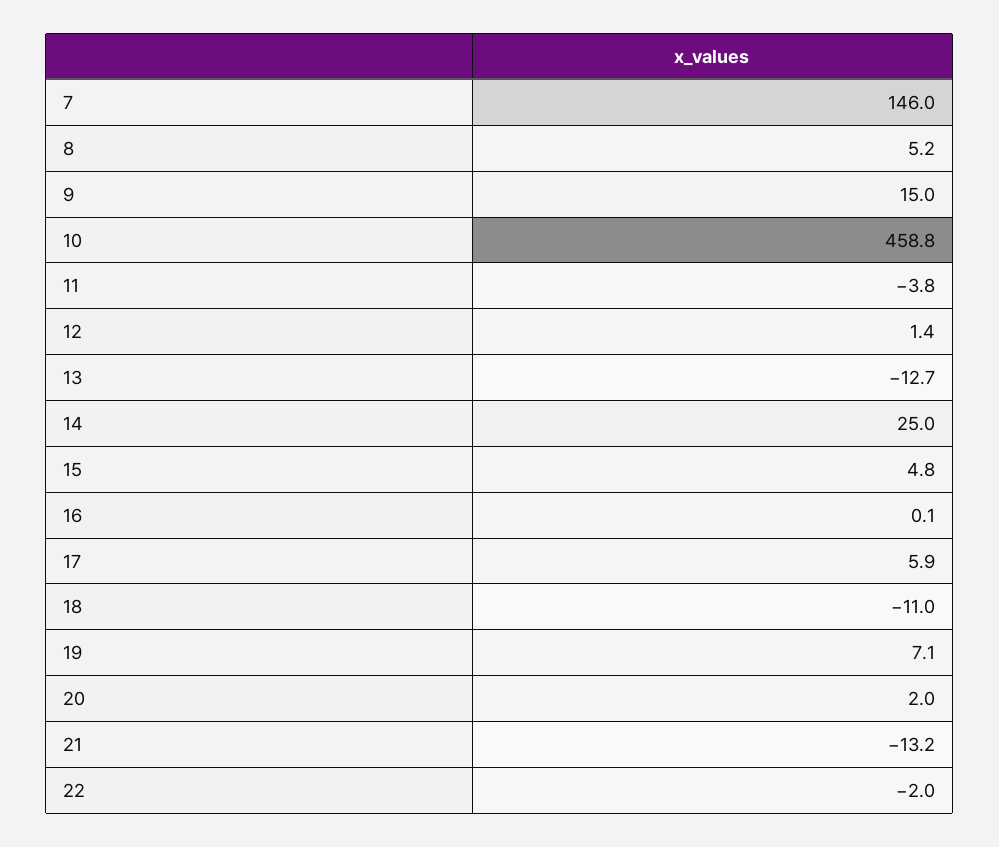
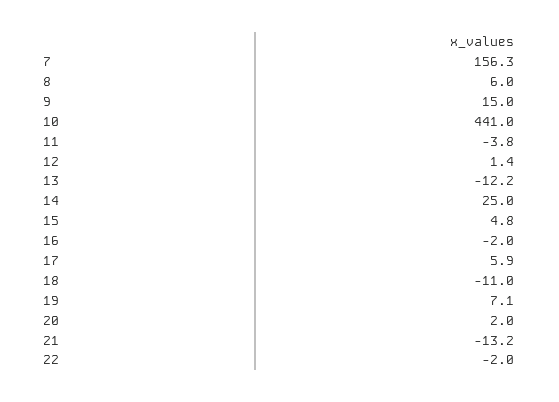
  {
-   "7": 146,
+   "7": 156.3,
-   "8": 5.2,
+   "8": 6,
    "9": 15,
-   "10": 458.8,
+   "10": 441,
    "11": -3.8,
    "12": 1.4,
-   "13": -12.7,
+   "13": -12.2,
    "14": 25,
    "15": 4.8,
-   "16": 0.1,
+   "16": -2,
    "17": 5.9,
    "18": -11,
    "19": 7.1,
    "20": 2,
    "21": -13.2,
    "22": -2
  }

